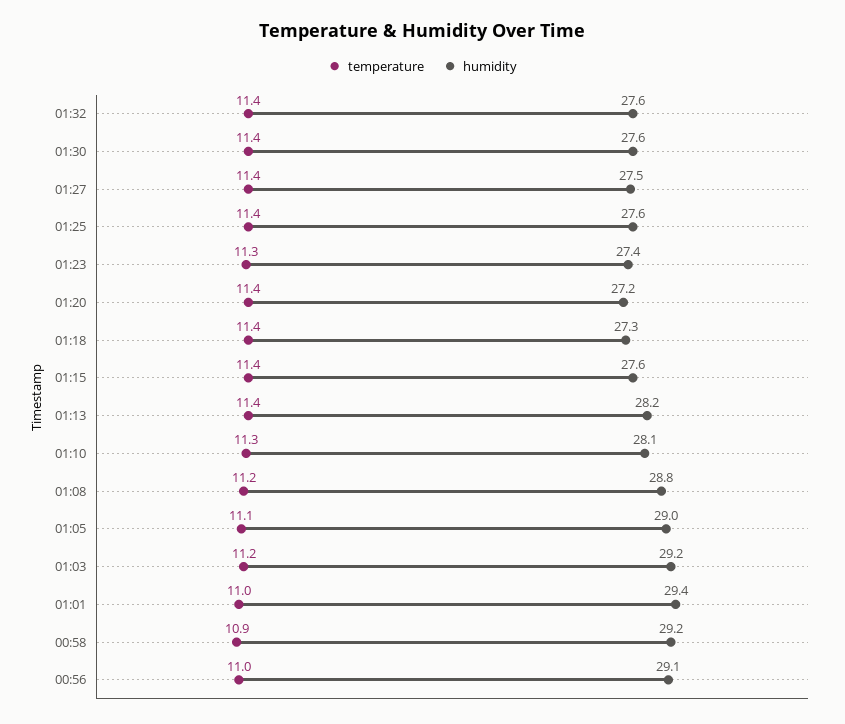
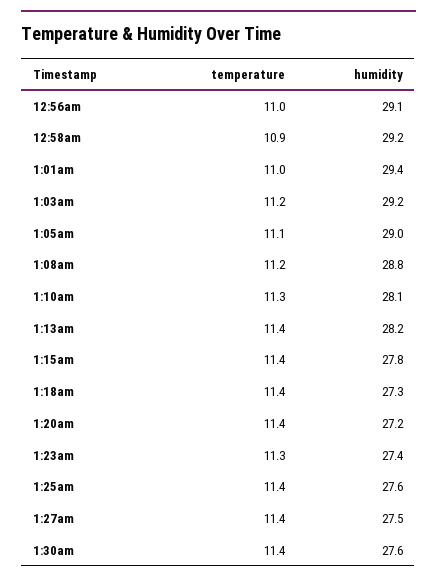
  {
    "temperature": {
-     "01:32": 11.4,
      "01:30": 11.4,
      "01:27": 11.4,
      "01:25": 11.4,
      "01:23": 11.3,
      "01:20": 11.4,
      "01:18": 11.4,
      "01:15": 11.4,
      "01:13": 11.4,
      "01:10": 11.3,
      "01:08": 11.2,
      "01:05": 11.1,
      "01:03": 11.2,
      "01:01": 11,
      "00:58": 10.9,
      "00:56": 11
    },
    "humidity": {
-     "01:32": 27.6,
      "01:30": 27.6,
      "01:27": 27.5,
      "01:25": 27.6,
      "01:23": 27.4,
      "01:20": 27.2,
      "01:18": 27.3,
-     "01:15": 27.6,
+     "01:15": 27.8,
      "01:13": 28.2,
      "01:10": 28.1,
      "01:08": 28.8,
      "01:05": 29,
      "01:03": 29.2,
      "01:01": 29.4,
      "00:58": 29.2,
      "00:56": 29.1
    }
  }

